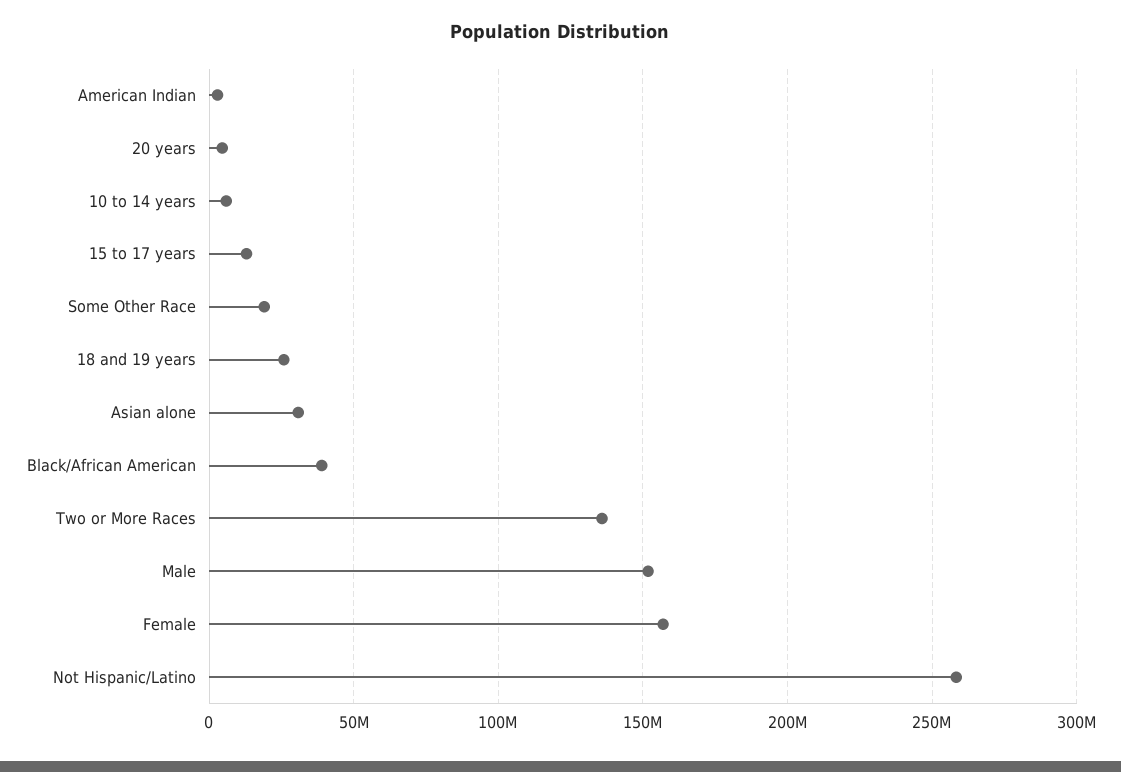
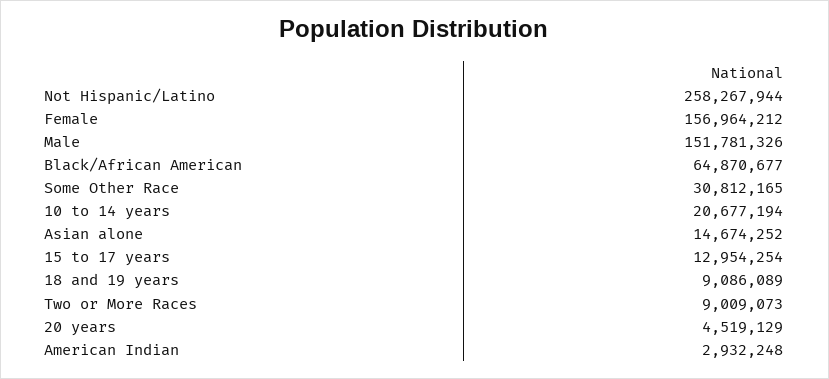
  {
    "American Indian": 2932248,
    "20 years": 4519129,
-   "10 to 14 years": 5000000,
+   "10 to 14 years": 20677194,
    "15 to 17 years": 12954254,
-   "Some Other Race": 20000000,
+   "Some Other Race": 30812165,
-   "18 and 19 years": 25000000,
+   "18 and 19 years": 9086089,
-   "Asian alone": 30000000,
+   "Asian alone": 14674252,
-   "Black/African American": 40000000,
+   "Black/African American": 64870677,
-   "Two or More Races": 135000000,
+   "Two or More Races": 9009073,
    "Male": 151781326,
    "Female": 156964212,
    "Not Hispanic/Latino": 258267944
  }

